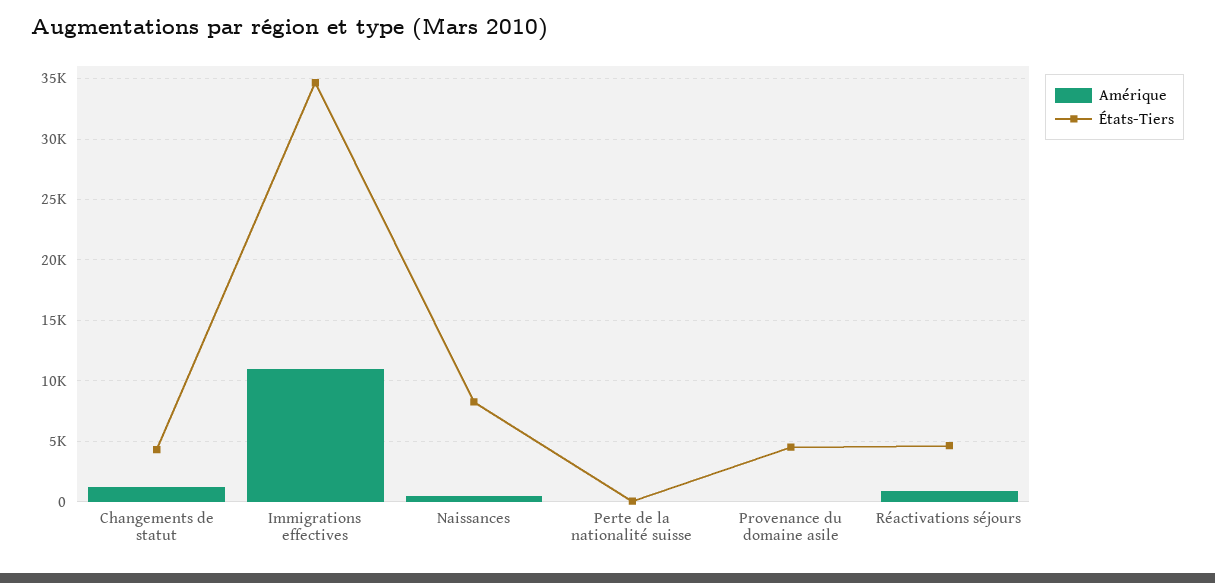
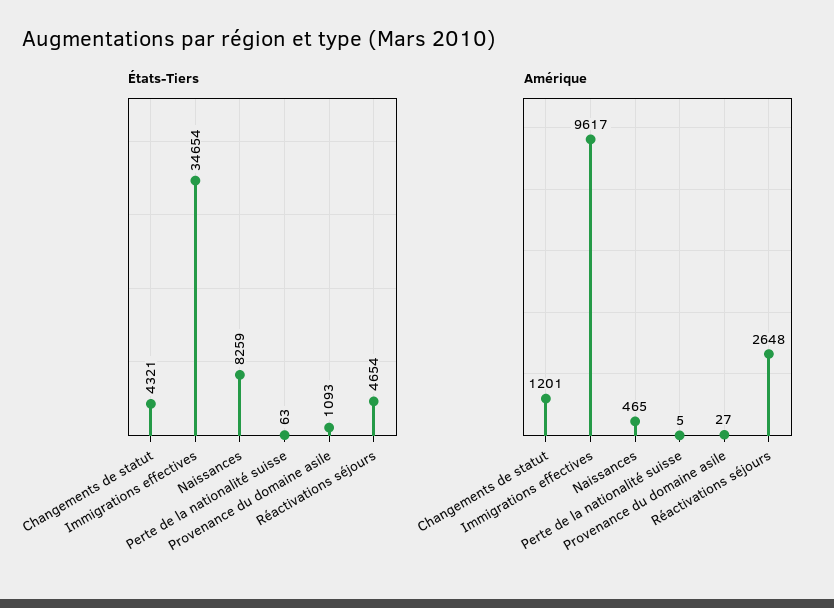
  {
    "Amérique": {
      "Changements de statut": 1201,
-     "Immigrations effectives": 11000,
+     "Immigrations effectives": 9617,
      "Naissances": 465,
      "Perte de la nationalité suisse": 5,
      "Provenance du domaine asile": 27,
-     "Réactivations séjours": 1000
+     "Réactivations séjours": 2648
    },
    "États-Tiers": {
      "Changements de statut": 4321,
      "Immigrations effectives": 34654,
      "Naissances": 8259,
      "Perte de la nationalité suisse": 63,
-     "Provenance du domaine asile": 4500,
+     "Provenance du domaine asile": 1093,
      "Réactivations séjours": 4654
    }
  }

